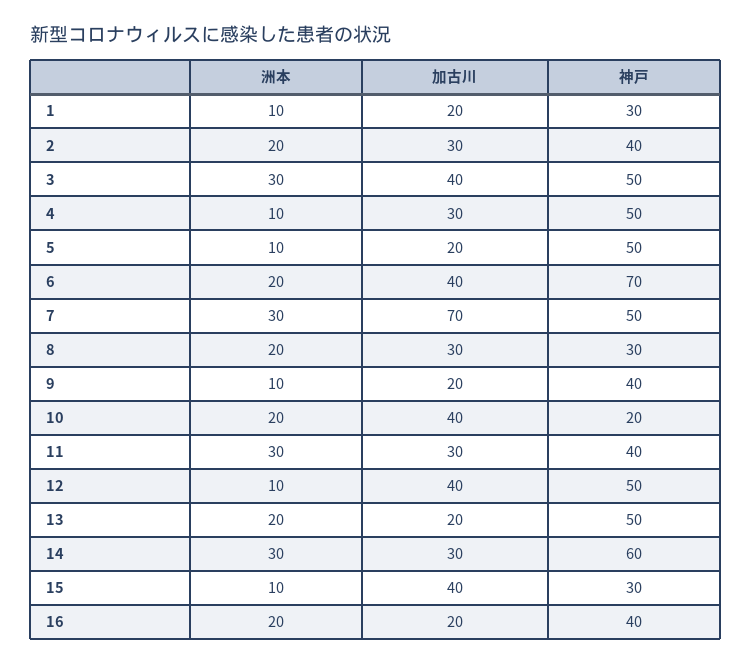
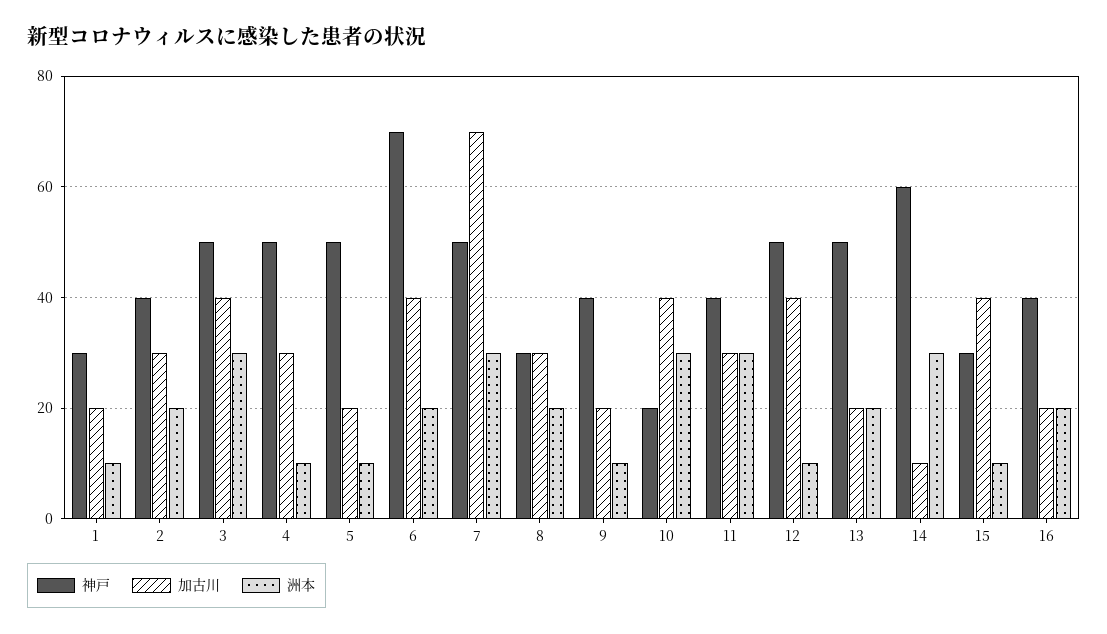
  {
    "洲本": {
      "1": 10,
      "2": 20,
      "3": 30,
      "4": 10,
      "5": 10,
      "6": 20,
      "7": 30,
      "8": 20,
      "9": 10,
-     "10": 20,
+     "10": 30,
      "11": 30,
      "12": 10,
      "13": 20,
      "14": 30,
      "15": 10,
      "16": 20
    },
    "加古川": {
      "1": 20,
      "2": 30,
      "3": 40,
      "4": 30,
      "5": 20,
      "6": 40,
      "7": 70,
      "8": 30,
      "9": 20,
      "10": 40,
      "11": 30,
      "12": 40,
      "13": 20,
-     "14": 30,
+     "14": 10,
      "15": 40,
      "16": 20
    },
    "神戸": {
      "1": 30,
      "2": 40,
      "3": 50,
      "4": 50,
      "5": 50,
      "6": 70,
      "7": 50,
      "8": 30,
      "9": 40,
      "10": 20,
      "11": 40,
      "12": 50,
      "13": 50,
      "14": 60,
      "15": 30,
      "16": 40
    }
  }

